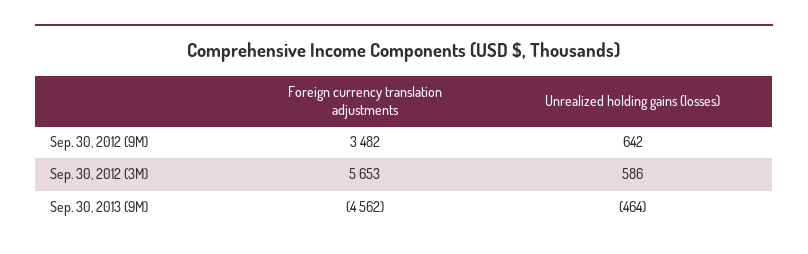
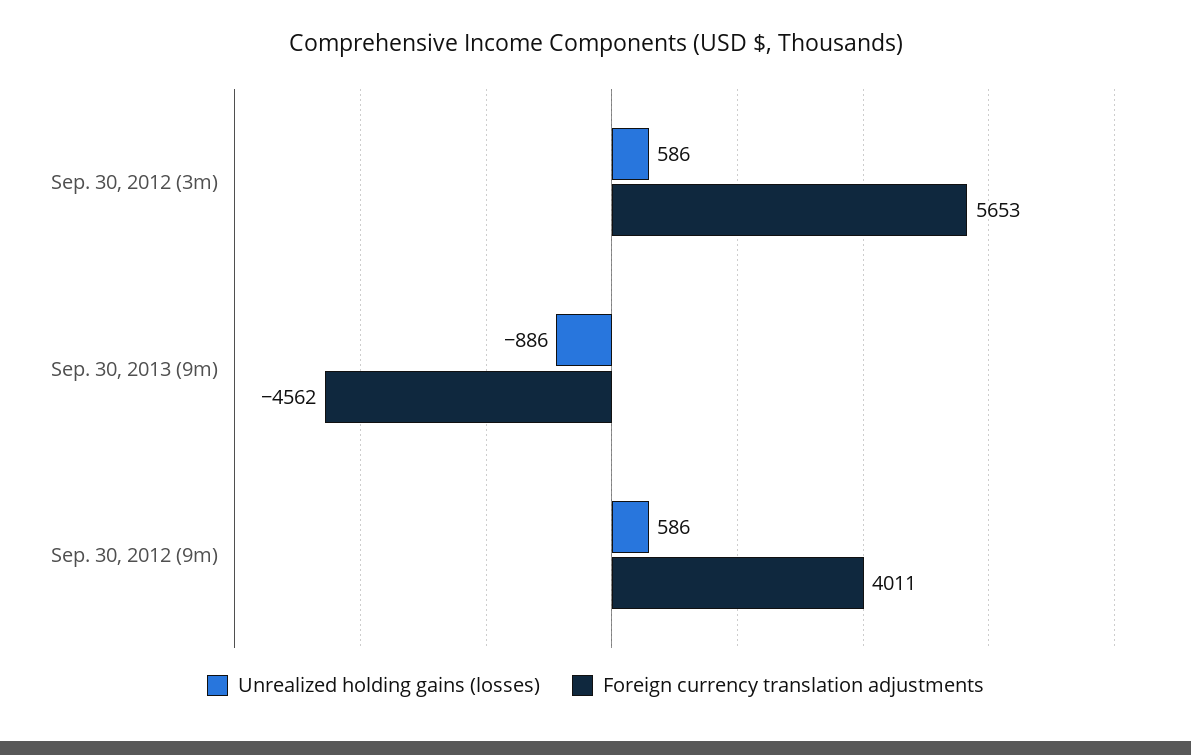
  {
    "Foreign currency translation adjustments": {
-     "Sep. 30, 2012 (9M)": 3482,
+     "Sep. 30, 2012 (9M)": 4011,
      "Sep. 30, 2012 (3M)": 5653,
      "Sep. 30, 2013 (9M)": -4562
    },
    "Unrealized holding gains (losses)": {
-     "Sep. 30, 2012 (9M)": 642,
+     "Sep. 30, 2012 (9M)": 586,
      "Sep. 30, 2012 (3M)": 586,
-     "Sep. 30, 2013 (9M)": -464
+     "Sep. 30, 2013 (9M)": -886
    }
  }

